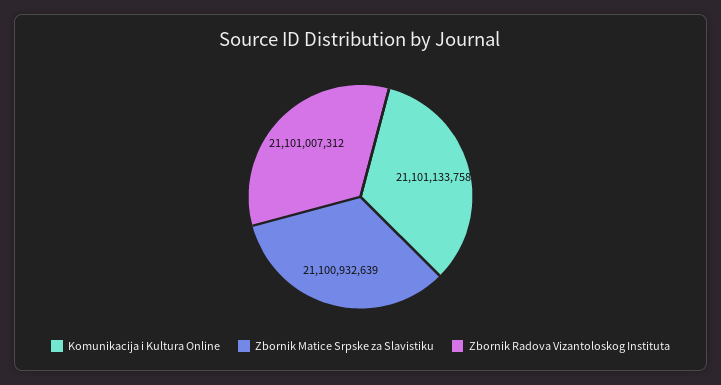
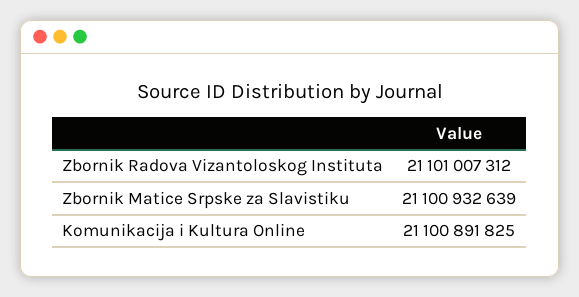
  {
-   "Komunikacija i Kultura Online": 21101133758,
+   "Komunikacija i Kultura Online": 21100891825,
    "Zbornik Matice Srpske za Slavistiku": 21100932639,
    "Zbornik Radova Vizantoloskog Instituta": 21101007312
  }

